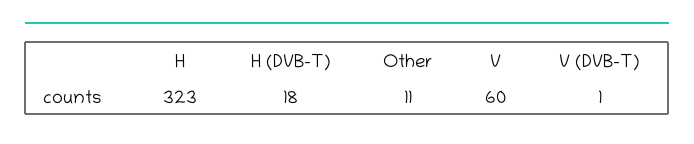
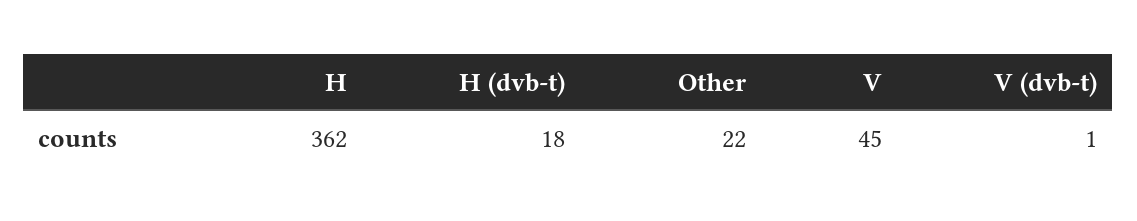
  {
-   "H": 323,
+   "H": 362,
    "H (DVB-T)": 18,
-   "Other": 11,
+   "Other": 22,
-   "V": 60,
+   "V": 45,
    "V (DVB-T)": 1
  }

